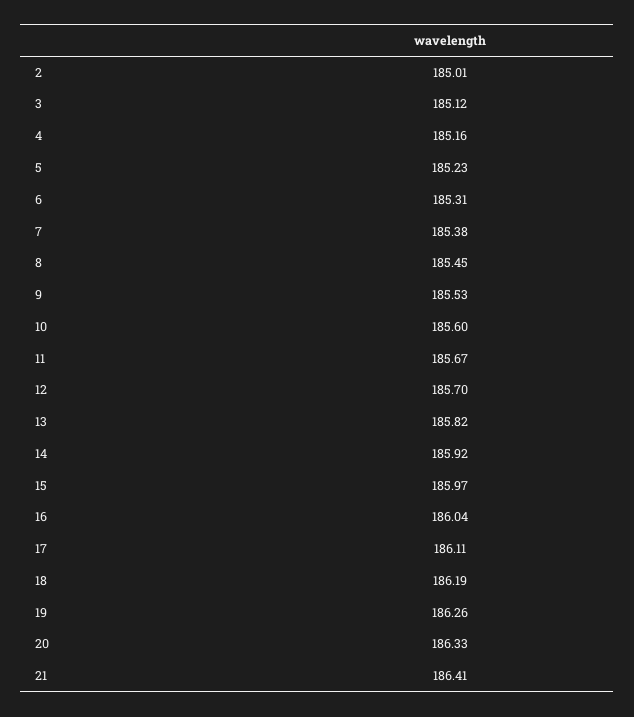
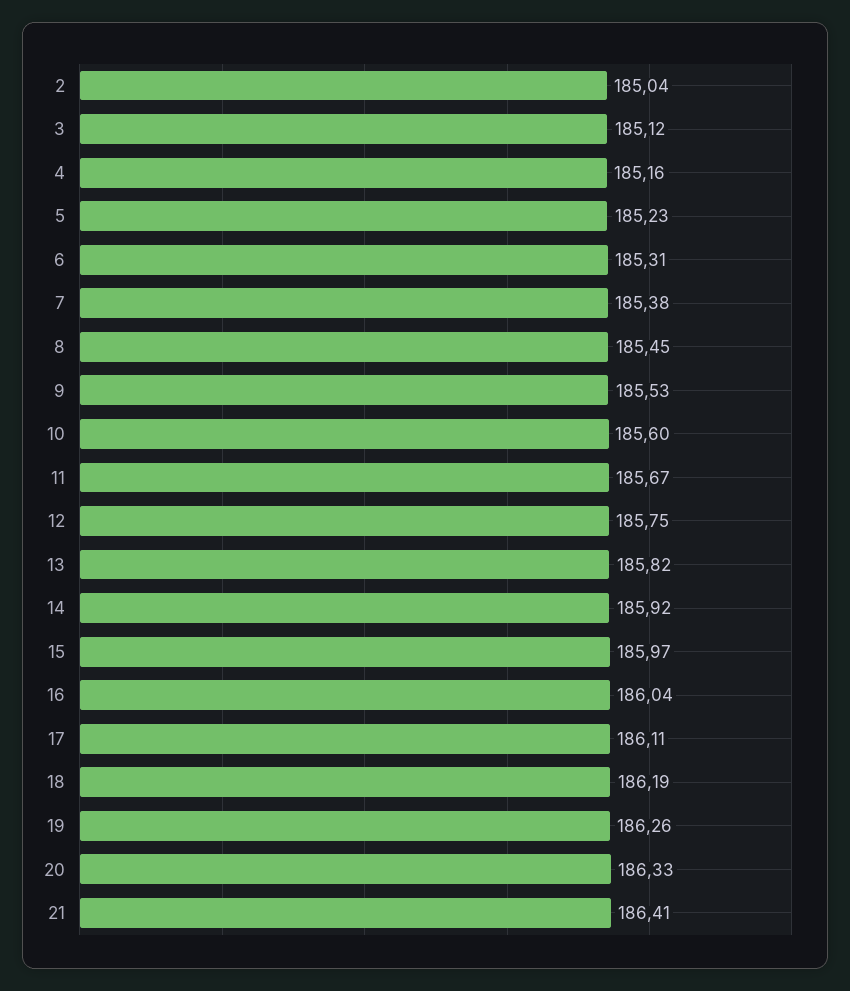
  {
-   "2": 185.01,
+   "2": 185.04,
    "3": 185.12,
    "4": 185.16,
    "5": 185.23,
    "6": 185.31,
    "7": 185.38,
    "8": 185.45,
    "9": 185.53,
    "10": 185.6,
    "11": 185.67,
-   "12": 185.7,
+   "12": 185.75,
    "13": 185.82,
    "14": 185.92,
    "15": 185.97,
    "16": 186.04,
    "17": 186.11,
    "18": 186.19,
    "19": 186.26,
    "20": 186.33,
    "21": 186.41
  }

